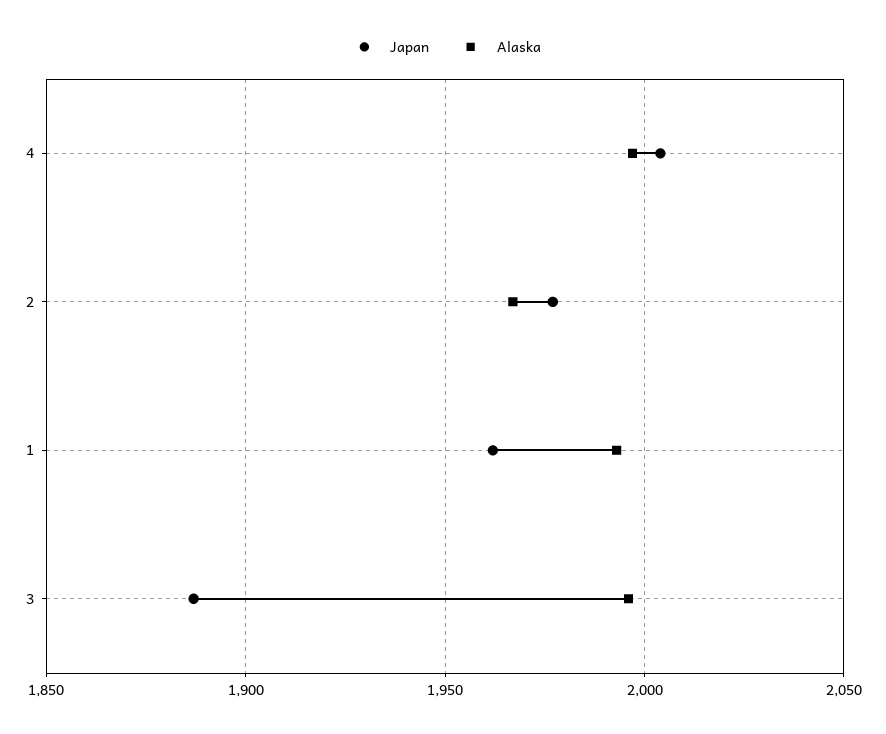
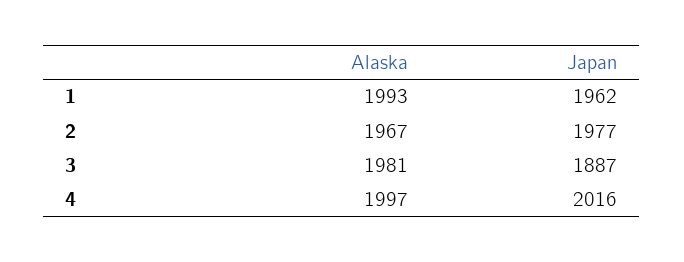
  {
    "Japan": {
-     "4": 2005,
+     "4": 2016,
      "2": 1977,
      "1": 1962,
      "3": 1887
    },
    "Alaska": {
      "4": 1997,
      "2": 1967,
      "1": 1993,
-     "3": 1995
+     "3": 1981
    }
  }

